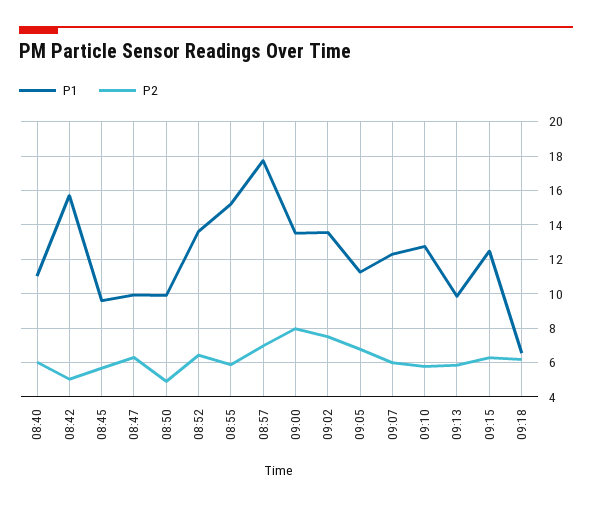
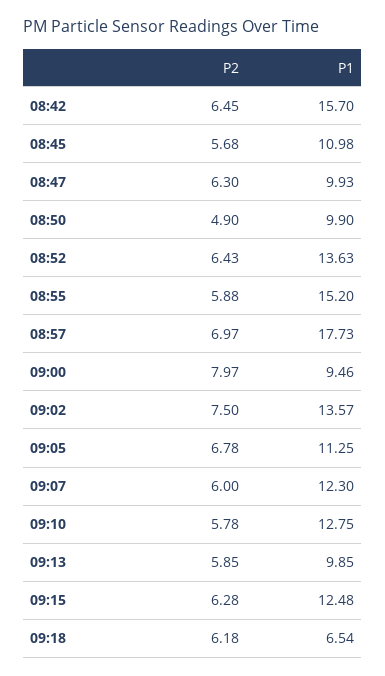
  {
    "P1": {
-     "08:40": 11,
      "08:42": 15.7,
-     "08:45": 9.5,
+     "08:45": 10.98,
      "08:47": 9.93,
      "08:50": 9.9,
      "08:52": 13.63,
      "08:55": 15.2,
      "08:57": 17.73,
-     "09:00": 13.5,
+     "09:00": 9.46,
      "09:02": 13.57,
      "09:05": 11.25,
      "09:07": 12.3,
      "09:10": 12.75,
      "09:13": 9.85,
      "09:15": 12.48,
      "09:18": 6.54
    },
    "P2": {
-     "08:40": 6,
-     "08:42": 5,
+     "08:42": 6.45,
      "08:45": 5.68,
      "08:47": 6.3,
      "08:50": 4.9,
      "08:52": 6.43,
      "08:55": 5.88,
      "08:57": 6.97,
      "09:00": 7.97,
      "09:02": 7.5,
      "09:05": 6.78,
      "09:07": 6,
      "09:10": 5.78,
      "09:13": 5.85,
      "09:15": 6.28,
      "09:18": 6.18
    }
  }

